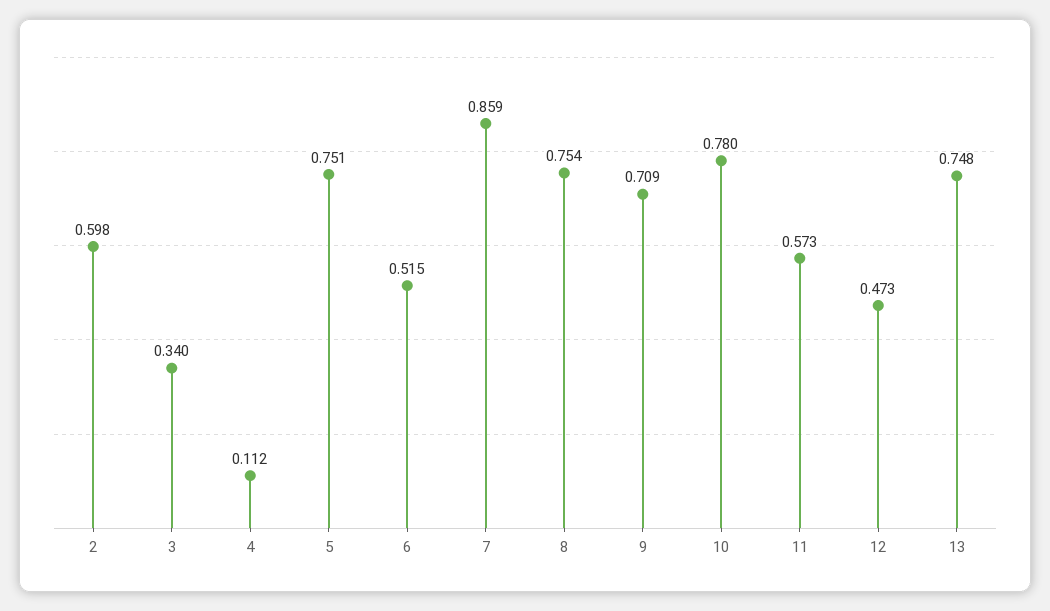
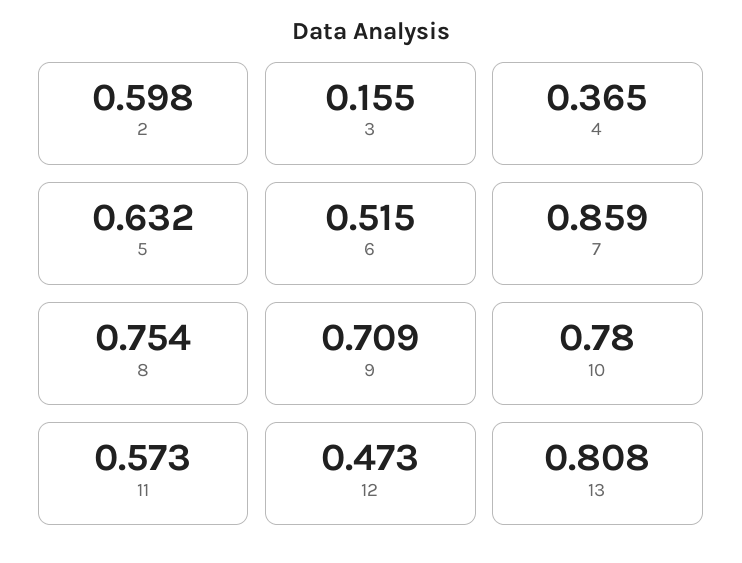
  {
    "2": 0.598,
-   "3": 0.34,
+   "3": 0.155,
-   "4": 0.112,
+   "4": 0.365,
-   "5": 0.751,
+   "5": 0.632,
    "6": 0.515,
    "7": 0.859,
    "8": 0.754,
    "9": 0.709,
    "10": 0.78,
    "11": 0.573,
    "12": 0.473,
-   "13": 0.748
+   "13": 0.808
  }

